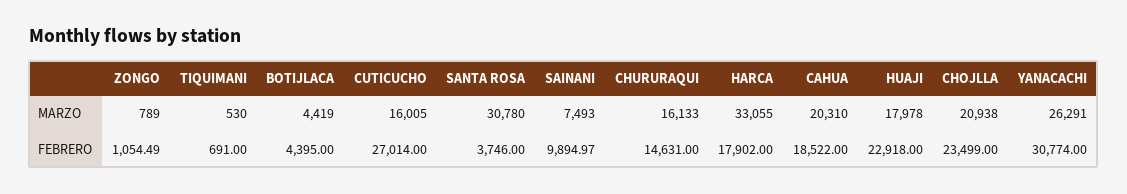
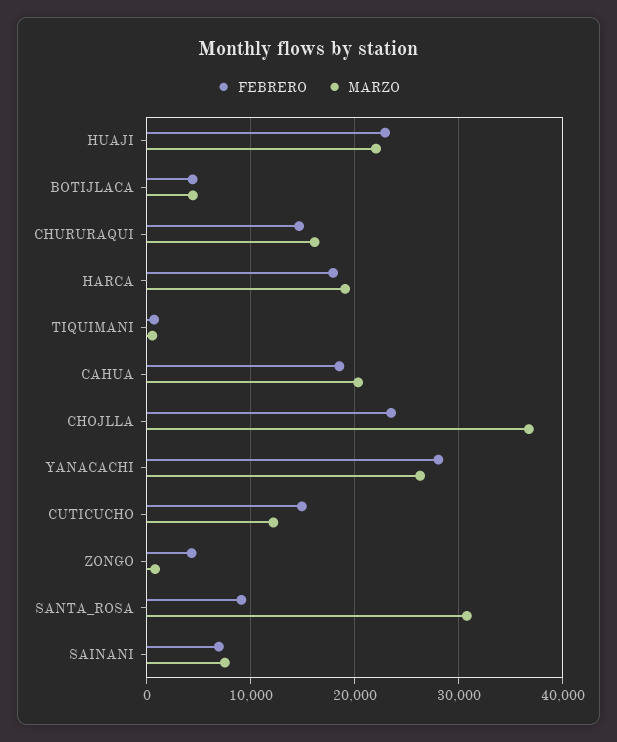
  {
    "MARZO": {
      "ZONGO": 789,
      "TIQUIMANI": 530,
      "BOTIJLACA": 4419,
-     "CUTICUCHO": 16005,
+     "CUTICUCHO": 12000,
      "SANTA ROSA": 30780,
      "SAINANI": 7493,
      "CHURURAQUI": 16133,
-     "HARCA": 33055,
+     "HARCA": 19000,
      "CAHUA": 20310,
-     "HUAJI": 17978,
+     "HUAJI": 22000,
-     "CHOJLLA": 20938,
+     "CHOJLLA": 37000,
      "YANACACHI": 26291
    },
    "FEBRERO": {
-     "ZONGO": 1054.49,
+     "ZONGO": 4000,
      "TIQUIMANI": 691,
      "BOTIJLACA": 4395,
-     "CUTICUCHO": 27014,
+     "CUTICUCHO": 15000,
-     "SANTA ROSA": 3746,
+     "SANTA ROSA": 9000,
-     "SAINANI": 9894.97,
+     "SAINANI": 7000,
      "CHURURAQUI": 14631,
      "HARCA": 17902,
      "CAHUA": 18522,
      "HUAJI": 22918,
      "CHOJLLA": 23499,
-     "YANACACHI": 30774
+     "YANACACHI": 28000
    }
  }

